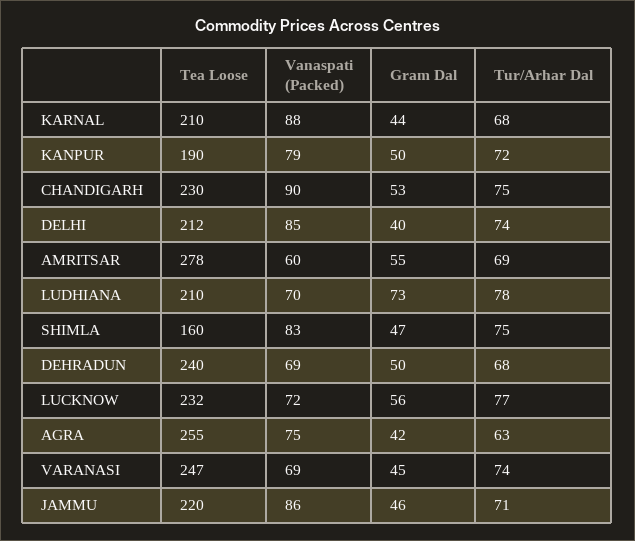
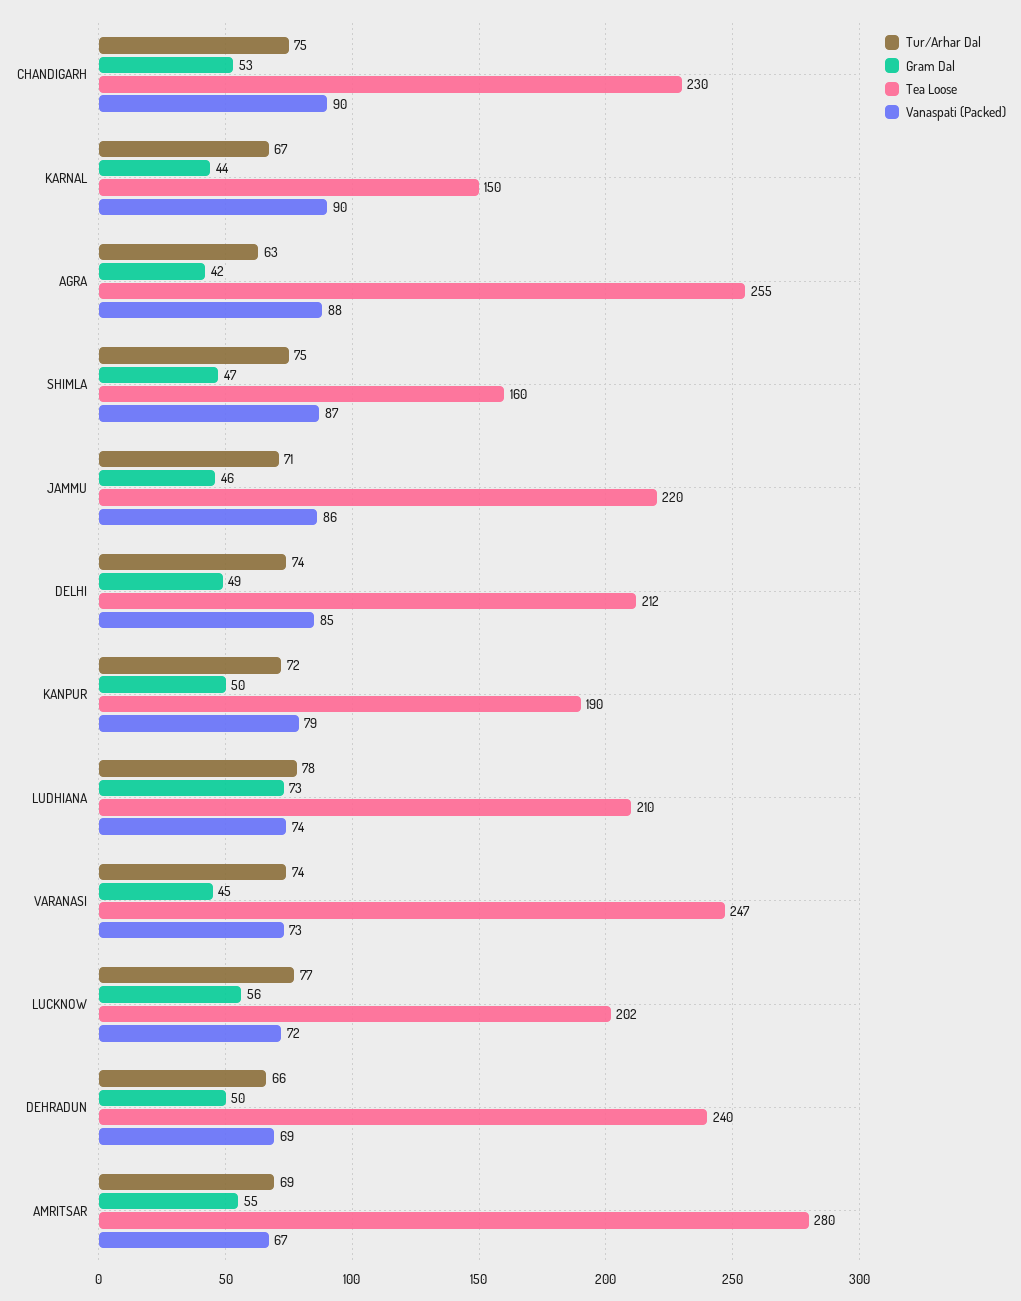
  {
    "Tea Loose": {
-     "KARNAL": 210,
+     "KARNAL": 150,
      "KANPUR": 190,
      "CHANDIGARH": 230,
      "DELHI": 212,
-     "AMRITSAR": 278,
+     "AMRITSAR": 280,
      "LUDHIANA": 210,
      "SHIMLA": 160,
      "DEHRADUN": 240,
-     "LUCKNOW": 232,
+     "LUCKNOW": 202,
      "AGRA": 255,
      "VARANASI": 247,
      "JAMMU": 220
    },
    "Vanaspati (Packed)": {
-     "KARNAL": 88,
+     "KARNAL": 90,
      "KANPUR": 79,
      "CHANDIGARH": 90,
      "DELHI": 85,
-     "AMRITSAR": 60,
+     "AMRITSAR": 67,
-     "LUDHIANA": 70,
+     "LUDHIANA": 74,
-     "SHIMLA": 83,
+     "SHIMLA": 87,
      "DEHRADUN": 69,
      "LUCKNOW": 72,
-     "AGRA": 75,
+     "AGRA": 88,
-     "VARANASI": 69,
+     "VARANASI": 73,
      "JAMMU": 86
    },
    "Gram Dal": {
      "KARNAL": 44,
      "KANPUR": 50,
      "CHANDIGARH": 53,
-     "DELHI": 40,
+     "DELHI": 49,
      "AMRITSAR": 55,
      "LUDHIANA": 73,
      "SHIMLA": 47,
      "DEHRADUN": 50,
      "LUCKNOW": 56,
      "AGRA": 42,
      "VARANASI": 45,
      "JAMMU": 46
    },
    "Tur/Arhar Dal": {
-     "KARNAL": 68,
+     "KARNAL": 67,
      "KANPUR": 72,
      "CHANDIGARH": 75,
      "DELHI": 74,
      "AMRITSAR": 69,
      "LUDHIANA": 78,
      "SHIMLA": 75,
-     "DEHRADUN": 68,
+     "DEHRADUN": 66,
      "LUCKNOW": 77,
      "AGRA": 63,
      "VARANASI": 74,
      "JAMMU": 71
    }
  }

